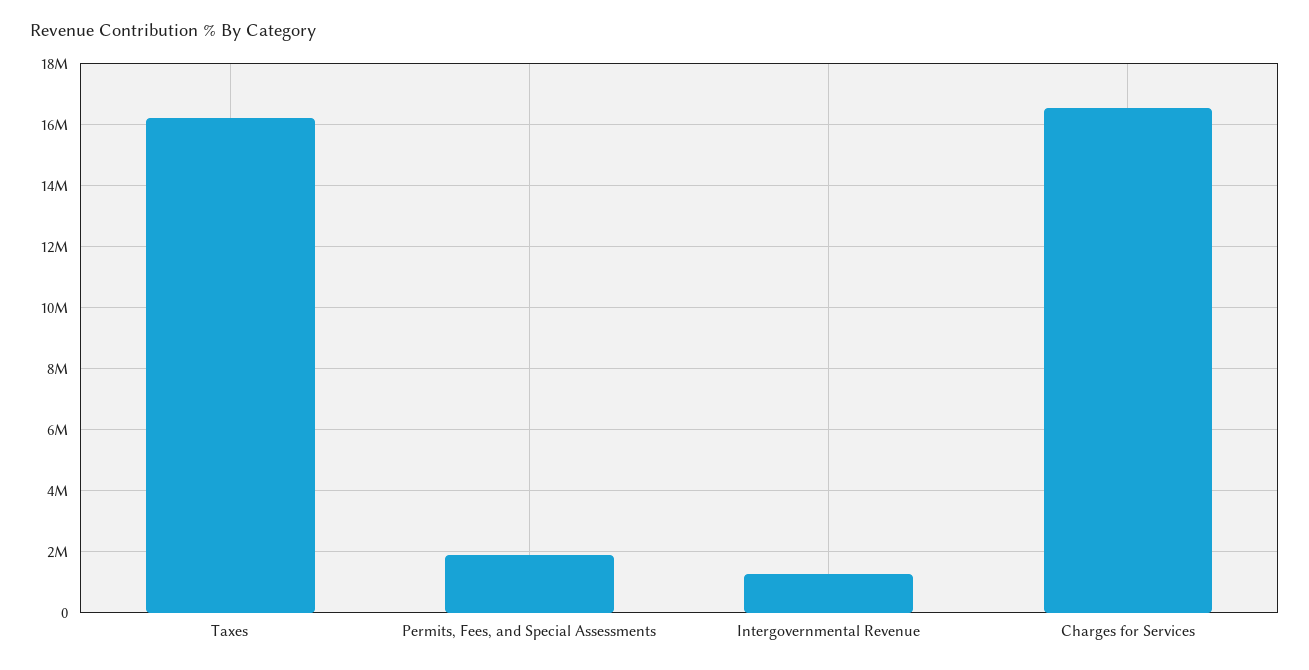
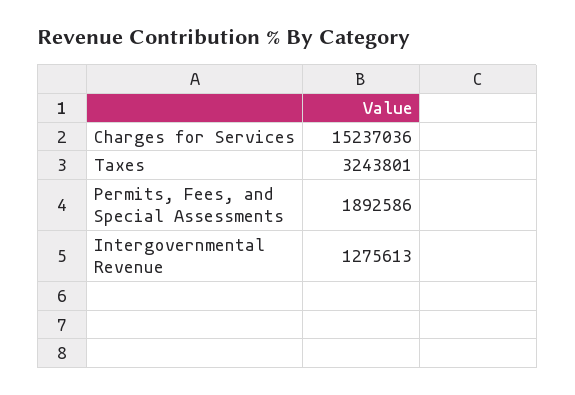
  {
-   "Taxes": 16200000,
+   "Taxes": 3243801,
    "Permits, Fees, and Special Assessments": 1892586,
    "Intergovernmental Revenue": 1275613,
-   "Charges for Services": 16600000
+   "Charges for Services": 15237036
  }

